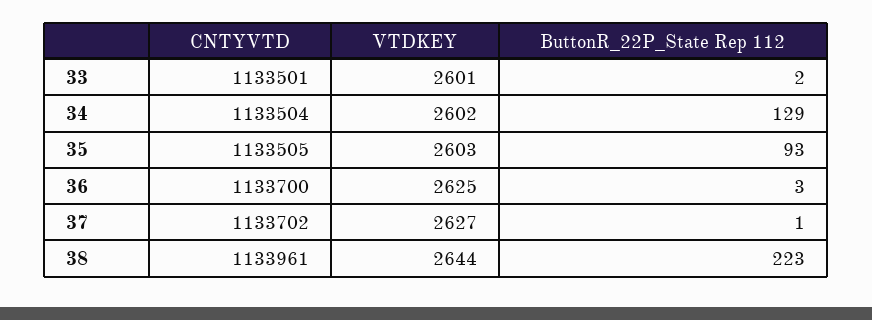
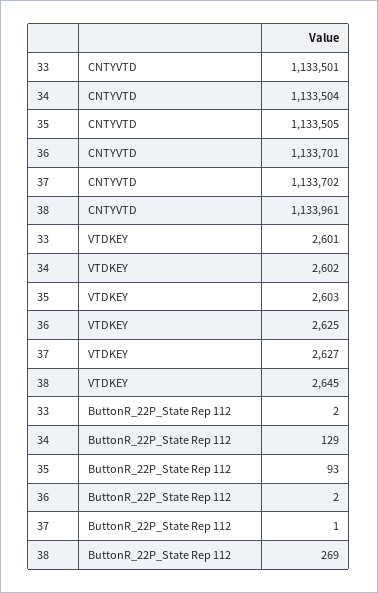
  {
    "CNTYVTD": {
      "33": 1133501,
      "34": 1133504,
      "35": 1133505,
-     "36": 1133700,
+     "36": 1133701,
      "37": 1133702,
      "38": 1133961
    },
    "VTDKEY": {
      "33": 2601,
      "34": 2602,
      "35": 2603,
      "36": 2625,
      "37": 2627,
-     "38": 2644
+     "38": 2645
    },
    "ButtonR_22P_State Rep 112": {
      "33": 2,
      "34": 129,
      "35": 93,
-     "36": 3,
+     "36": 2,
      "37": 1,
-     "38": 223
+     "38": 269
    }
  }

